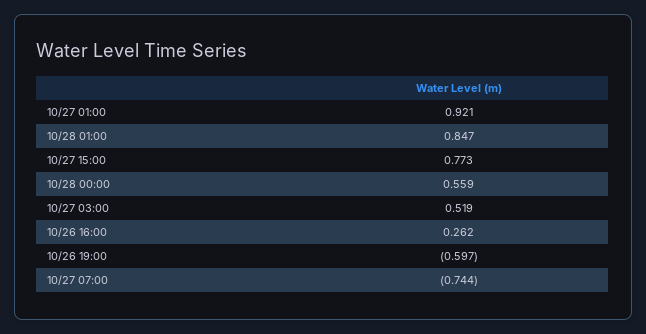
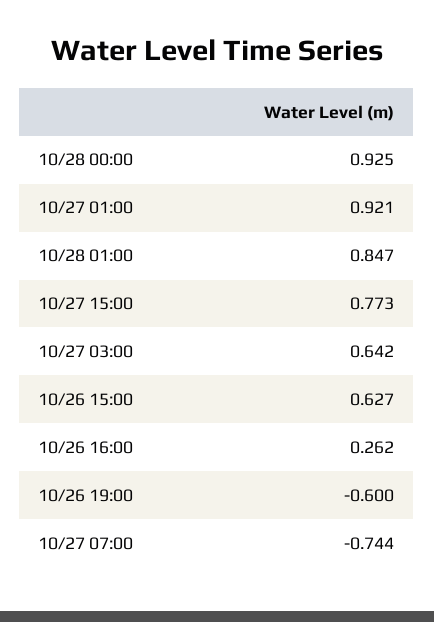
  {
    "10/27 01:00": 0.921,
    "10/28 01:00": 0.847,
    "10/27 15:00": 0.773,
-   "10/28 00:00": 0.559,
+   "10/28 00:00": 0.925,
-   "10/27 03:00": 0.519,
+   "10/27 03:00": 0.642,
    "10/26 16:00": 0.262,
-   "10/26 19:00": -0.597,
+   "10/26 19:00": -0.6,
-   "10/27 07:00": -0.744
+   "10/27 07:00": -0.744,
+   "10/26 15:00": 0.627
  }

